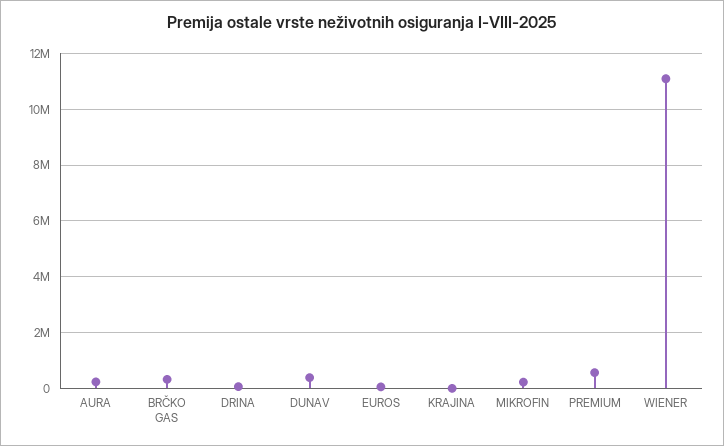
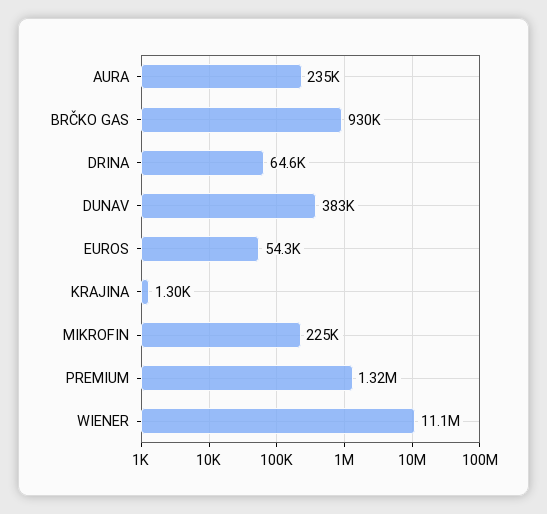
  {
    "AURA": 235000,
-   "BRČKO GAS": 250000,
+   "BRČKO GAS": 930000,
    "DRINA": 64600,
    "DUNAV": 383000,
    "EUROS": 54300,
    "KRAJINA": 1300,
    "MIKROFIN": 225000,
-   "PREMIUM": 500000,
+   "PREMIUM": 1320000,
    "WIENER": 11100000
  }

